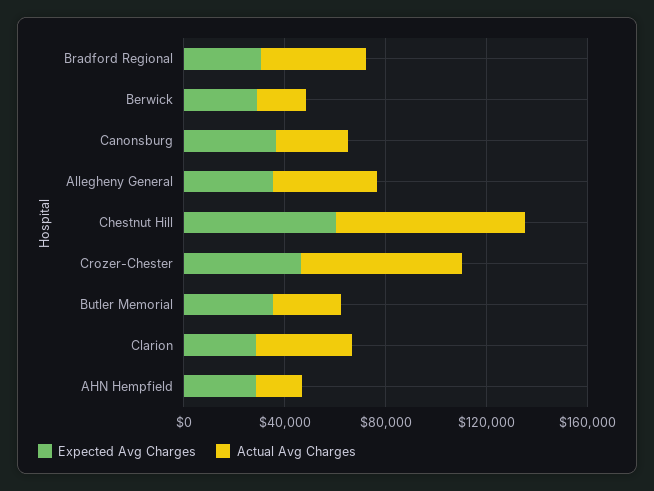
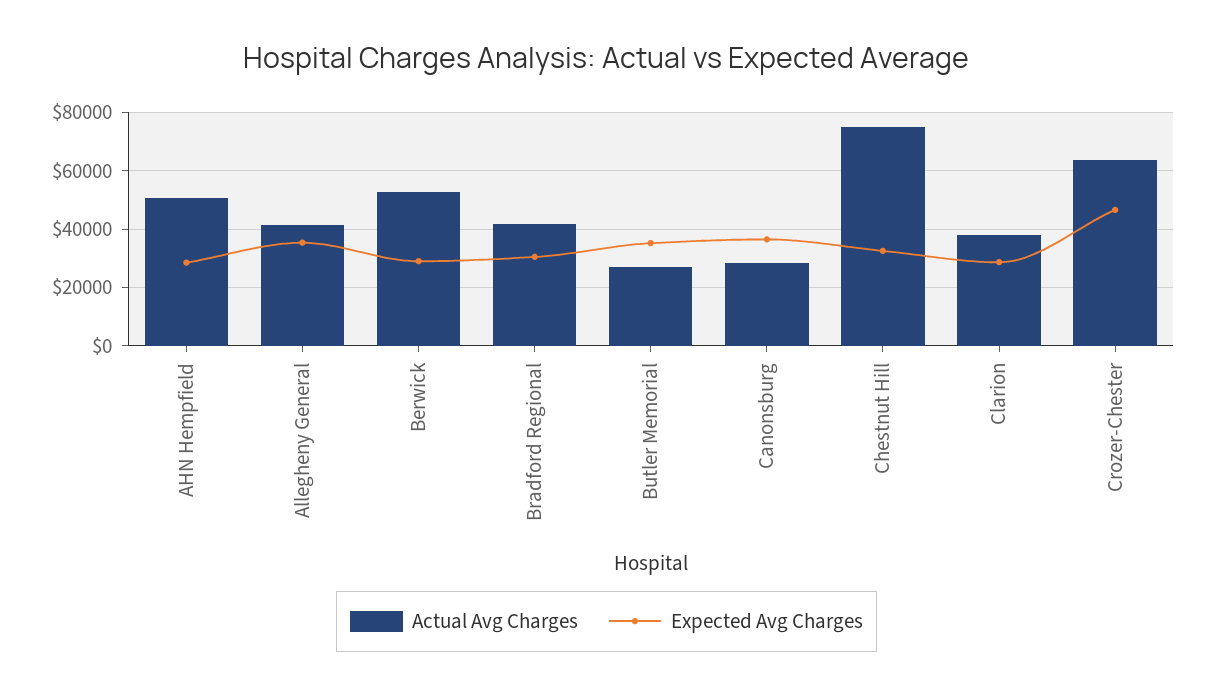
  {
    "Expected Avg Charges": {
      "Bradford Regional": 30000,
      "Berwick": 30000,
      "Canonsburg": 37500,
      "Allegheny General": 35000,
-     "Chestnut Hill": 60000,
+     "Chestnut Hill": 32500,
      "Crozer-Chester": 47500,
      "Butler Memorial": 35000,
      "Clarion": 27500,
      "AHN Hempfield": 27500
    },
    "Actual Avg Charges": {
      "Bradford Regional": 42500,
-     "Berwick": 20000,
+     "Berwick": 52500,
      "Canonsburg": 27500,
      "Allegheny General": 42500,
      "Chestnut Hill": 75000,
      "Crozer-Chester": 65000,
      "Butler Memorial": 27500,
      "Clarion": 37500,
-     "AHN Hempfield": 20000
+     "AHN Hempfield": 50000
    }
  }

